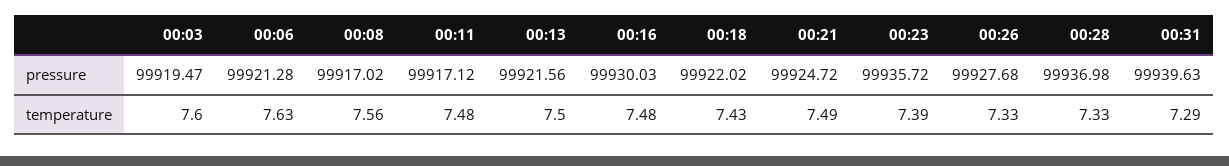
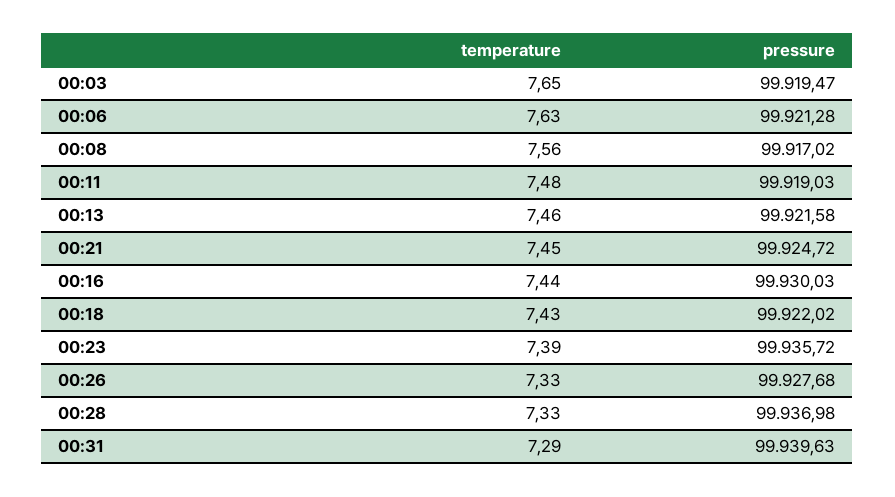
  {
    "00:03": {
      "pressure": 99919.47,
-     "temperature": 7.6
+     "temperature": 7.65
    },
    "00:06": {
      "pressure": 99921.28,
      "temperature": 7.63
    },
    "00:08": {
      "pressure": 99917.02,
      "temperature": 7.56
    },
    "00:11": {
-     "pressure": 99917.12,
+     "pressure": 99919.03,
      "temperature": 7.48
    },
    "00:13": {
-     "pressure": 99921.56,
+     "pressure": 99921.58,
-     "temperature": 7.5
+     "temperature": 7.46
    },
    "00:16": {
      "pressure": 99930.03,
-     "temperature": 7.48
+     "temperature": 7.44
    },
    "00:18": {
      "pressure": 99922.02,
      "temperature": 7.43
    },
    "00:21": {
      "pressure": 99924.72,
-     "temperature": 7.49
+     "temperature": 7.45
    },
    "00:23": {
      "pressure": 99935.72,
      "temperature": 7.39
    },
    "00:26": {
      "pressure": 99927.68,
      "temperature": 7.33
    },
    "00:28": {
      "pressure": 99936.98,
      "temperature": 7.33
    },
    "00:31": {
      "pressure": 99939.63,
      "temperature": 7.29
    }
  }

